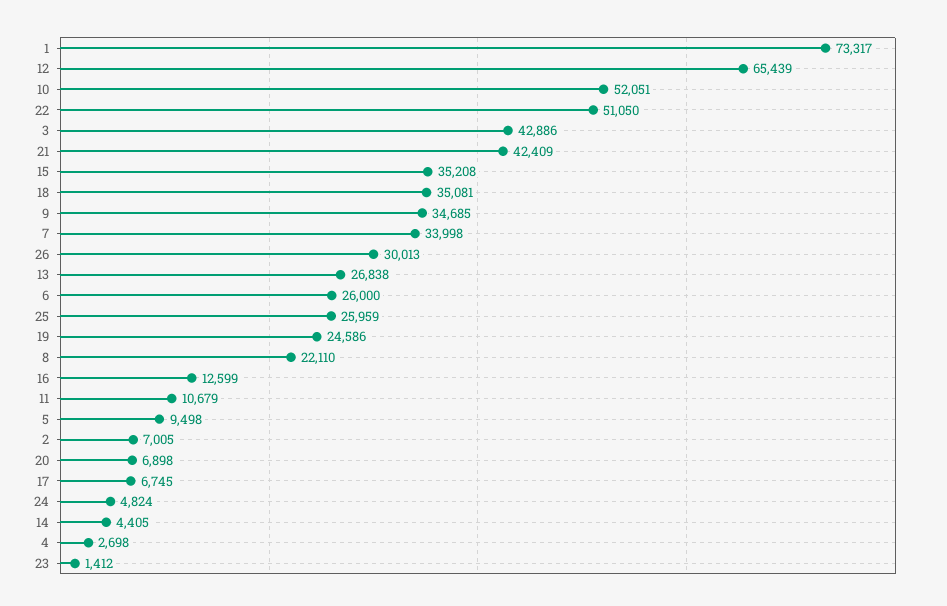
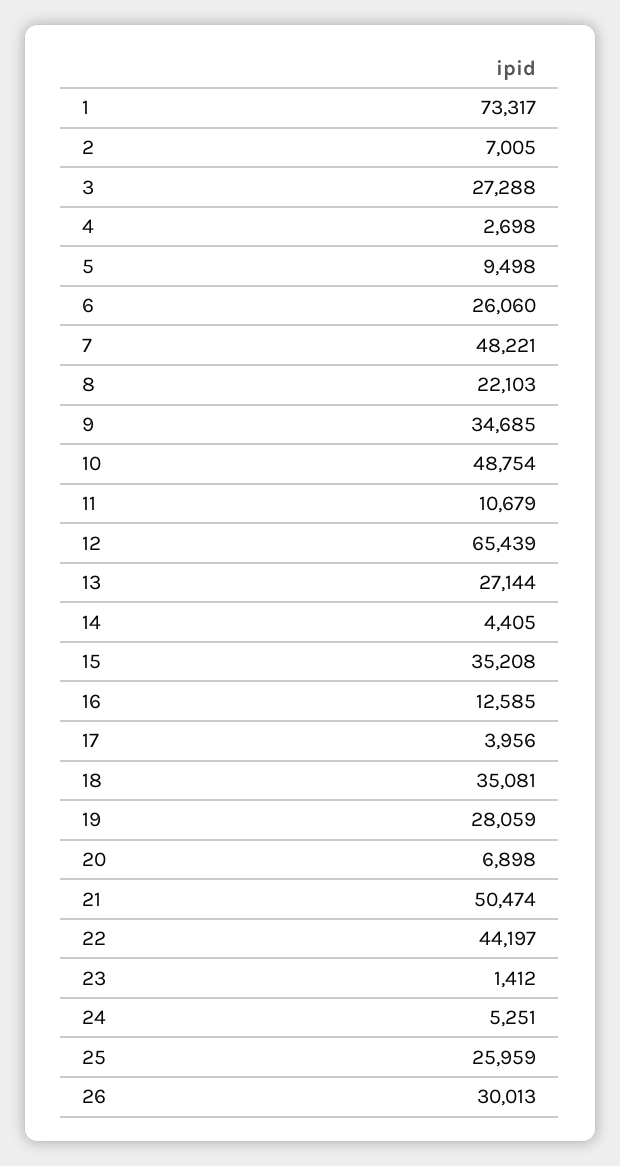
  {
    "1": 73317,
    "12": 65439,
-   "10": 52051,
+   "10": 48754,
-   "22": 51050,
+   "22": 44197,
-   "3": 42886,
+   "3": 27288,
-   "21": 42409,
+   "21": 50474,
    "15": 35208,
    "18": 35081,
    "9": 34685,
-   "7": 33998,
+   "7": 48221,
    "26": 30013,
-   "13": 26838,
+   "13": 27144,
-   "6": 26000,
+   "6": 26060,
    "25": 25959,
-   "19": 24586,
+   "19": 28059,
-   "8": 22110,
+   "8": 22103,
-   "16": 12599,
+   "16": 12585,
    "11": 10679,
    "5": 9498,
    "2": 7005,
    "20": 6898,
-   "17": 6745,
+   "17": 3956,
-   "24": 4824,
+   "24": 5251,
    "14": 4405,
    "4": 2698,
    "23": 1412
  }

